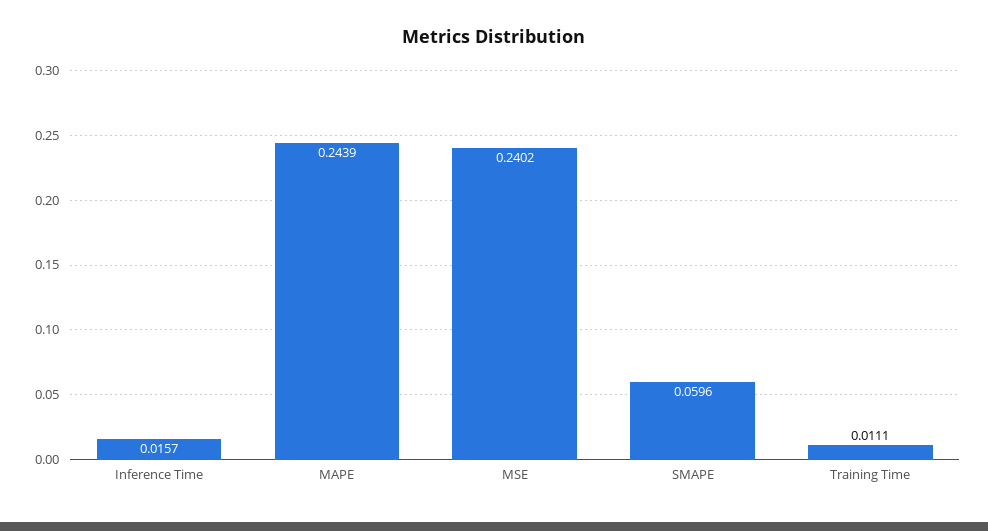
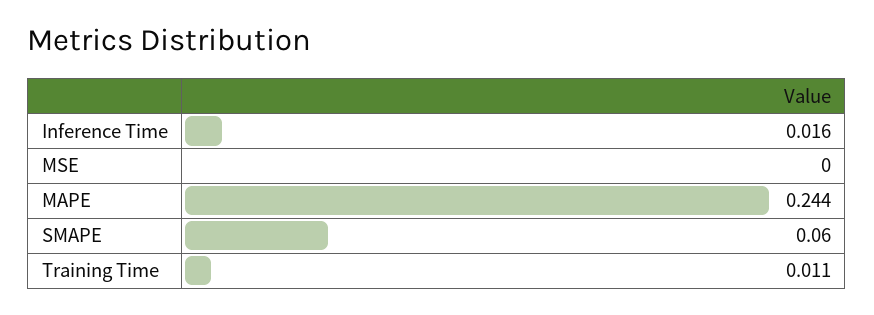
  {
    "Inference Time": 0.0157,
    "MAPE": 0.2439,
-   "MSE": 0.2402,
+   "MSE": 0,
    "SMAPE": 0.0596,
    "Training Time": 0.0111
  }

